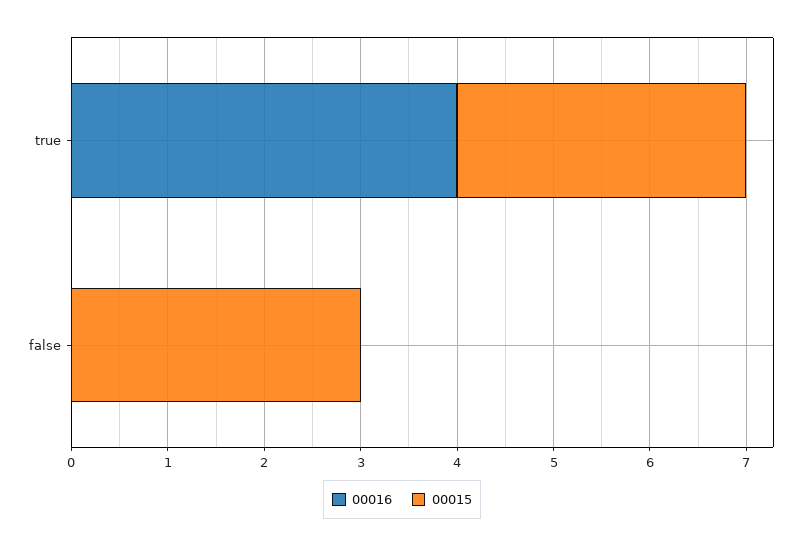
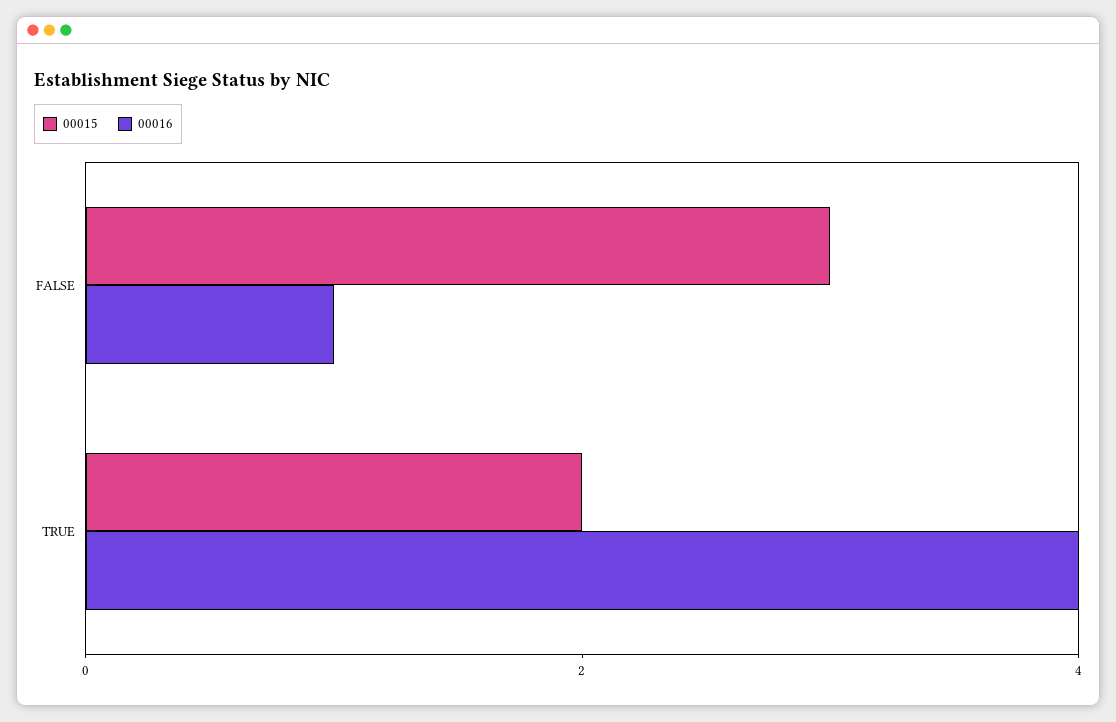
  {
    "00016": {
      "true": 4,
-     "false": 0
+     "false": 1
    },
    "00015": {
-     "true": 3,
+     "true": 2,
      "false": 3
    }
  }

